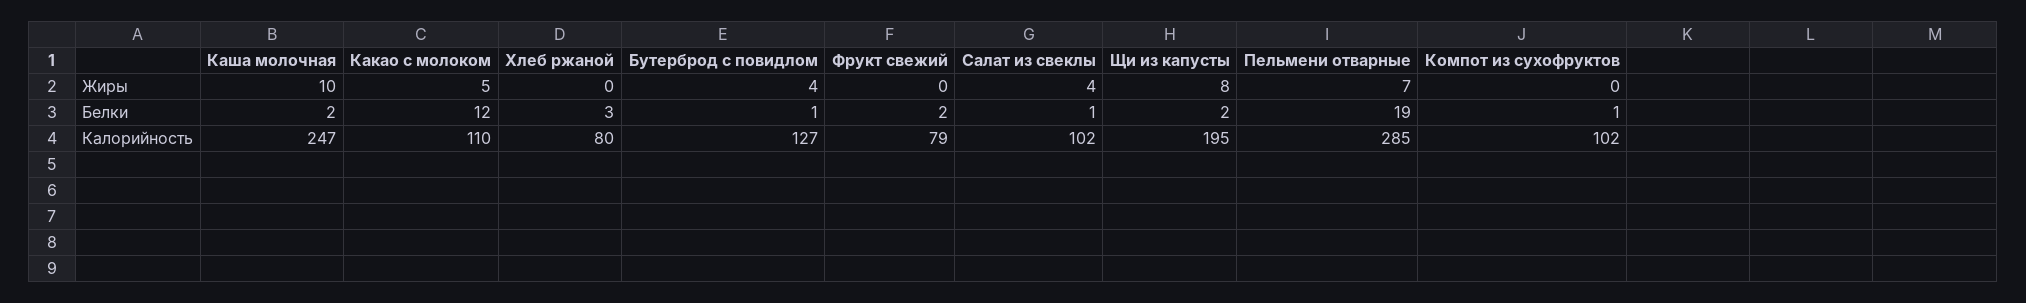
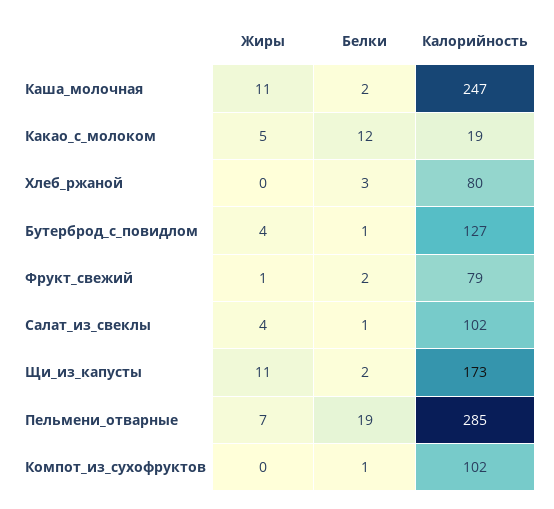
  {
    "Каша молочная": {
-     "Жиры": 10,
+     "Жиры": 11,
      "Белки": 2,
      "Калорийность": 247
    },
    "Какао с молоком": {
      "Жиры": 5,
      "Белки": 12,
-     "Калорийность": 110
+     "Калорийность": 19
    },
    "Хлеб ржаной": {
      "Жиры": 0,
      "Белки": 3,
      "Калорийность": 80
    },
    "Бутерброд с повидлом": {
      "Жиры": 4,
      "Белки": 1,
      "Калорийность": 127
    },
    "Фрукт свежий": {
-     "Жиры": 0,
+     "Жиры": 1,
      "Белки": 2,
      "Калорийность": 79
    },
    "Салат из свеклы": {
      "Жиры": 4,
      "Белки": 1,
      "Калорийность": 102
    },
    "Щи из капусты": {
-     "Жиры": 8,
+     "Жиры": 11,
      "Белки": 2,
-     "Калорийность": 195
+     "Калорийность": 173
    },
    "Пельмени отварные": {
      "Жиры": 7,
      "Белки": 19,
      "Калорийность": 285
    },
    "Компот из сухофруктов": {
      "Жиры": 0,
      "Белки": 1,
      "Калорийность": 102
    }
  }

